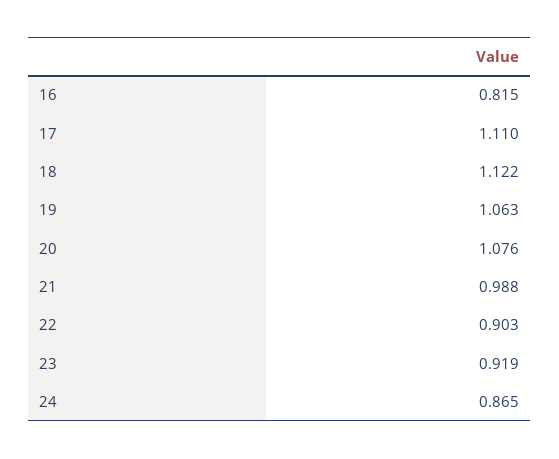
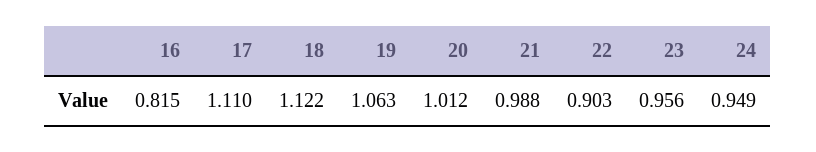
  {
    "16": 0.815,
    "17": 1.11,
    "18": 1.122,
    "19": 1.063,
-   "20": 1.076,
+   "20": 1.012,
    "21": 0.988,
    "22": 0.903,
-   "23": 0.919,
+   "23": 0.956,
-   "24": 0.865
+   "24": 0.949
  }

